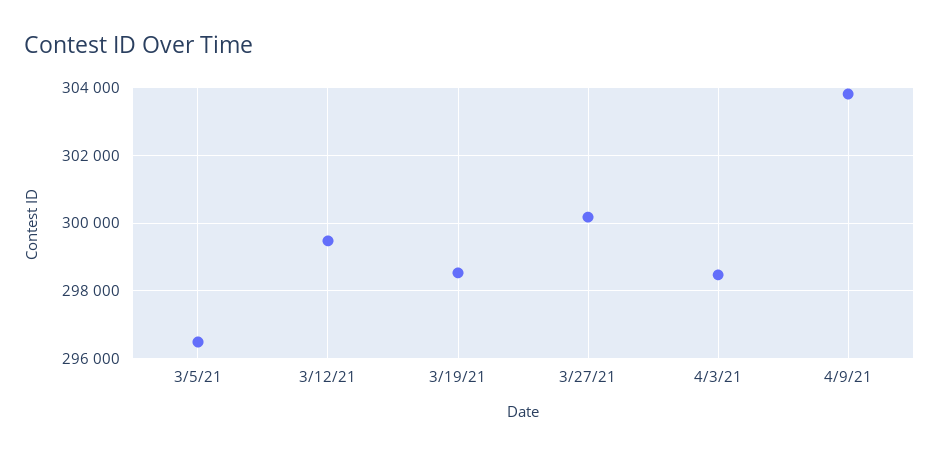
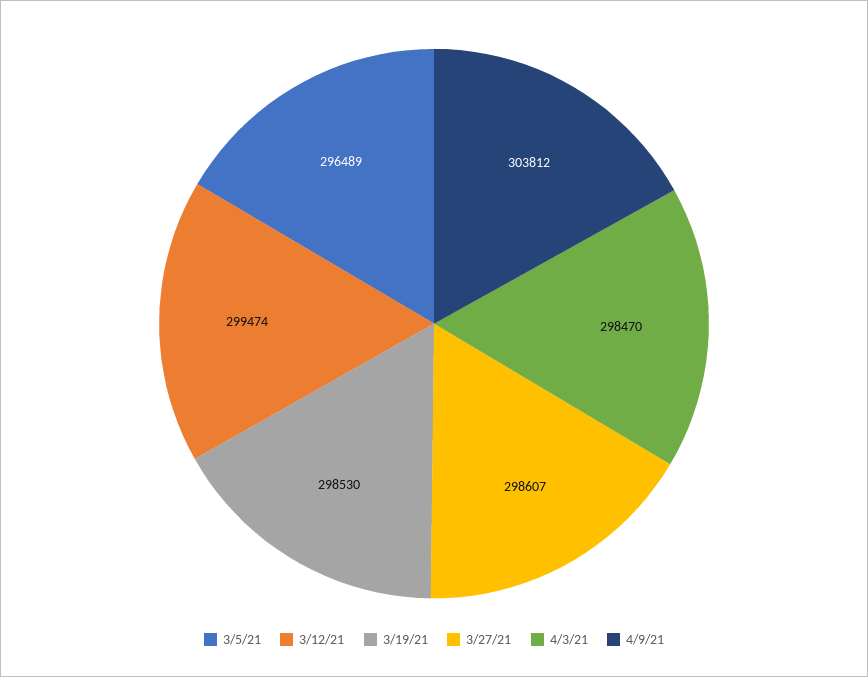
  {
    "3/5/21": 296489,
    "3/12/21": 299474,
    "3/19/21": 298530,
-   "3/27/21": 300200,
+   "3/27/21": 298607,
    "4/3/21": 298470,
    "4/9/21": 303812
  }

